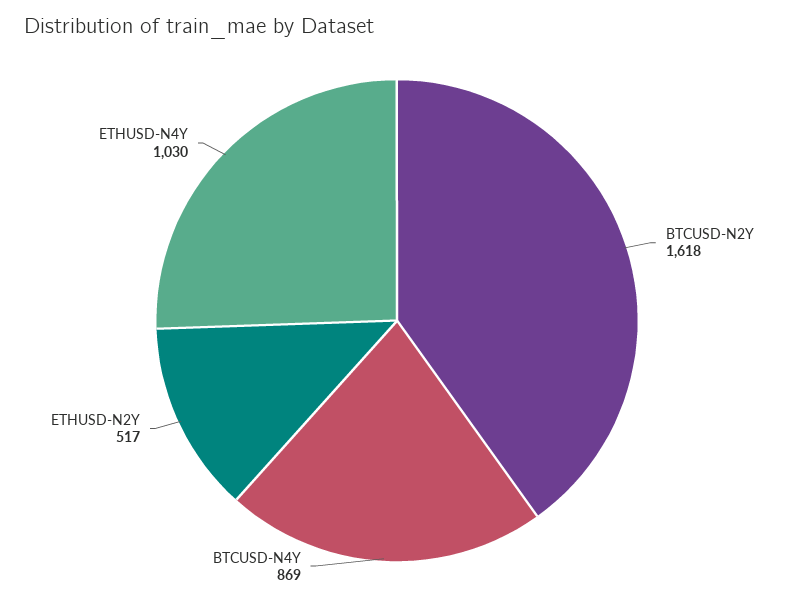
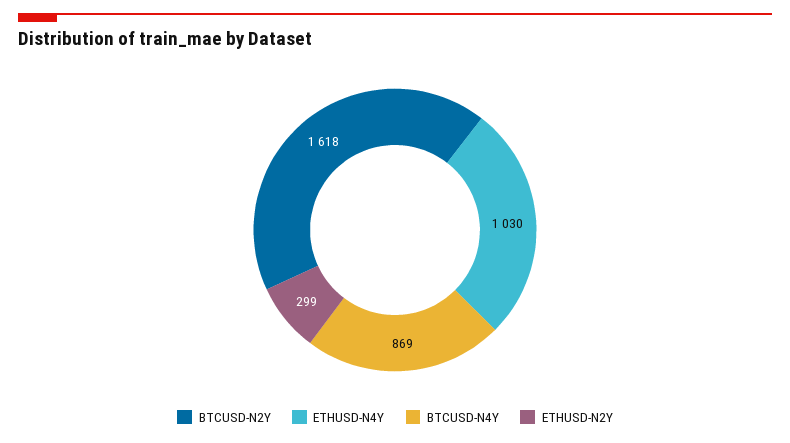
  {
    "BTCUSD-N2Y": 1618,
    "BTCUSD-N4Y": 869,
-   "ETHUSD-N2Y": 517,
+   "ETHUSD-N2Y": 299,
    "ETHUSD-N4Y": 1030
  }

